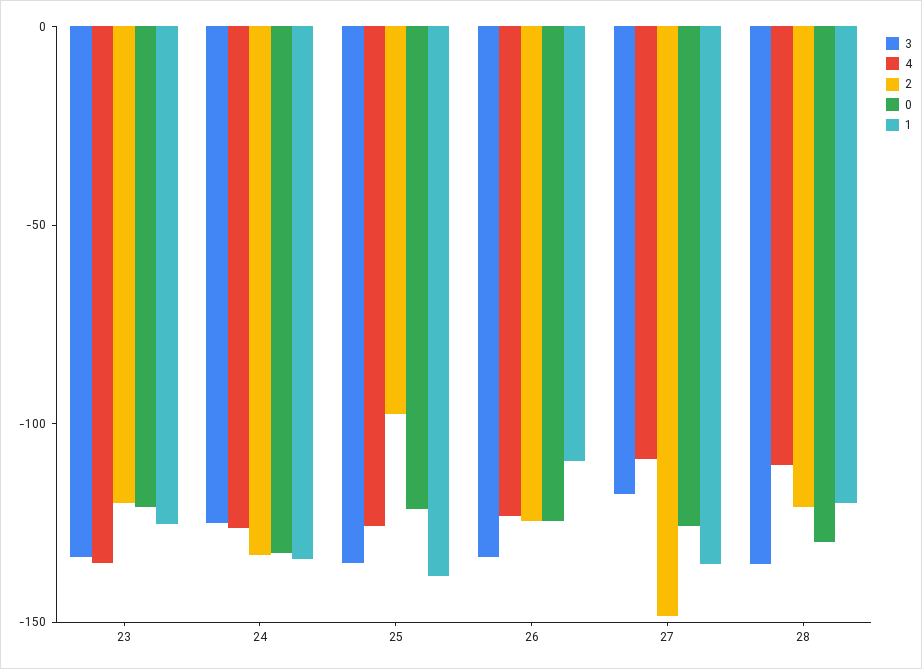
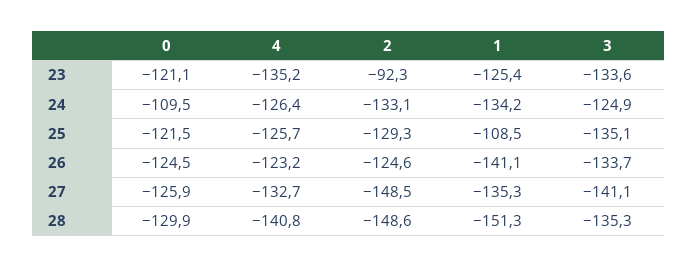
  {
    "3": {
      "23": -133.6,
      "24": -124.9,
      "25": -135.1,
      "26": -133.7,
-     "27": -120,
+     "27": -141.1,
      "28": -135.3
    },
    "4": {
      "23": -135.2,
      "24": -126.4,
      "25": -125.7,
      "26": -123.2,
-     "27": -110,
+     "27": -132.7,
-     "28": -110
+     "28": -140.8
    },
    "2": {
-     "23": -120,
+     "23": -92.3,
      "24": -133.1,
-     "25": -100,
+     "25": -129.3,
      "26": -124.6,
      "27": -148.5,
-     "28": -120
+     "28": -148.6
    },
    "0": {
      "23": -121.1,
-     "24": -130,
+     "24": -109.5,
      "25": -121.5,
      "26": -124.5,
      "27": -125.9,
      "28": -129.9
    },
    "1": {
      "23": -125.4,
      "24": -134.2,
-     "25": -140,
+     "25": -108.5,
-     "26": -110,
+     "26": -141.1,
      "27": -135.3,
-     "28": -120
+     "28": -151.3
    }
  }

